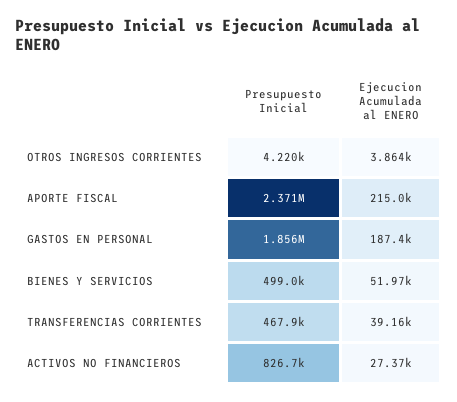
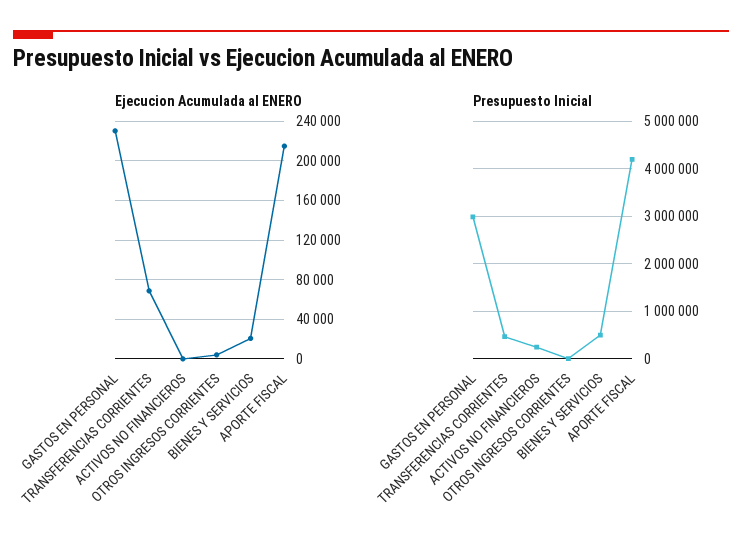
  {
    "Presupuesto Inicial": {
      "OTROS INGRESOS CORRIENTES": 4220,
-     "APORTE FISCAL": 2371000,
+     "APORTE FISCAL": 4200000,
-     "GASTOS EN PERSONAL": 1856000,
+     "GASTOS EN PERSONAL": 3000000,
      "BIENES Y SERVICIOS": 499000,
      "TRANSFERENCIAS CORRIENTES": 467900,
-     "ACTIVOS NO FINANCIEROS": 826700
+     "ACTIVOS NO FINANCIEROS": 200000
    },
    "Ejecucion Acumulada al ENERO": {
      "OTROS INGRESOS CORRIENTES": 3864,
      "APORTE FISCAL": 215000,
-     "GASTOS EN PERSONAL": 187400,
+     "GASTOS EN PERSONAL": 230000,
-     "BIENES Y SERVICIOS": 51970,
+     "BIENES Y SERVICIOS": 20000,
-     "TRANSFERENCIAS CORRIENTES": 39160,
+     "TRANSFERENCIAS CORRIENTES": 70000,
-     "ACTIVOS NO FINANCIEROS": 27370
+     "ACTIVOS NO FINANCIEROS": 0
    }
  }

